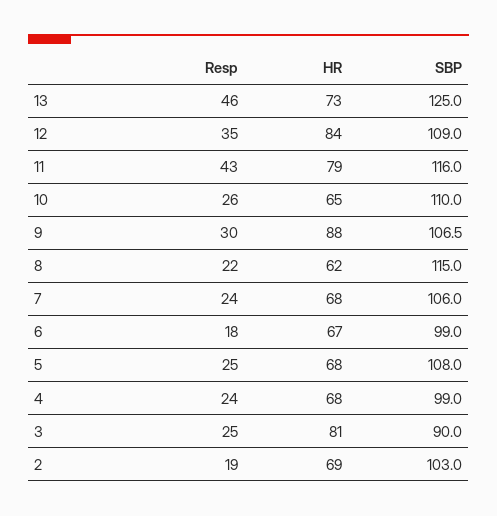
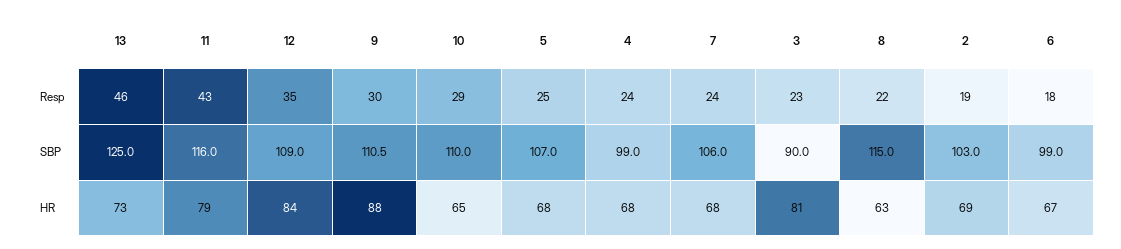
  {
    "Resp": {
      "13": 46,
      "12": 35,
      "11": 43,
-     "10": 26,
+     "10": 29,
      "9": 30,
      "8": 22,
      "7": 24,
      "6": 18,
      "5": 25,
      "4": 24,
-     "3": 25,
+     "3": 23,
      "2": 19
    },
    "HR": {
      "13": 73,
      "12": 84,
      "11": 79,
      "10": 65,
      "9": 88,
-     "8": 62,
+     "8": 63,
      "7": 68,
      "6": 67,
      "5": 68,
      "4": 68,
      "3": 81,
      "2": 69
    },
    "SBP": {
      "13": 125,
      "12": 109,
      "11": 116,
      "10": 110,
-     "9": 106.5,
+     "9": 110.5,
      "8": 115,
      "7": 106,
      "6": 99,
-     "5": 108,
+     "5": 107,
      "4": 99,
      "3": 90,
      "2": 103
    }
  }

